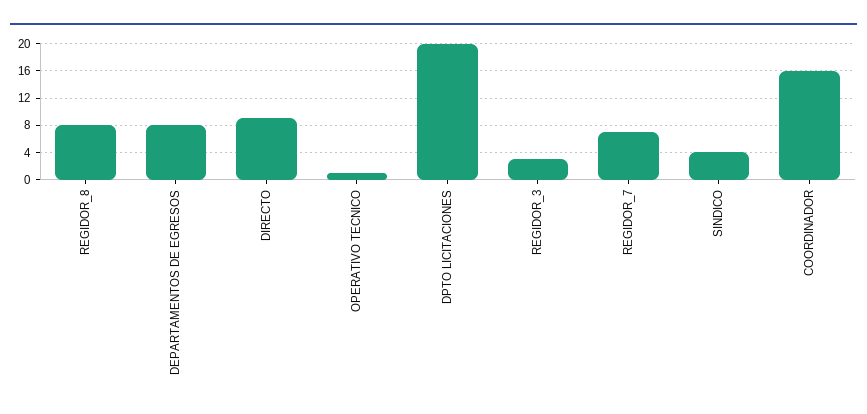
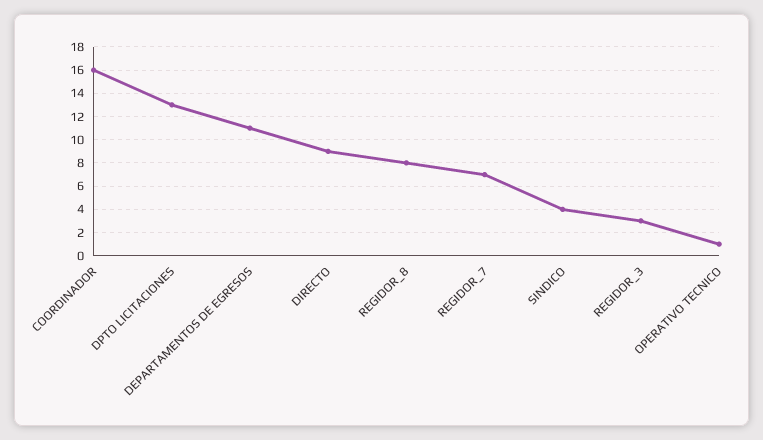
  {
    "REGIDOR_8": 8,
-   "DEPARTAMENTOS DE EGRESOS": 8,
+   "DEPARTAMENTOS DE EGRESOS": 11,
    "DIRECTO": 9,
    "OPERATIVO TECNICO": 1,
-   "DPTO LICITACIONES": 20,
+   "DPTO LICITACIONES": 13,
    "REGIDOR_3": 3,
    "REGIDOR_7": 7,
    "SINDICO": 4,
    "COORDINADOR": 16
  }

